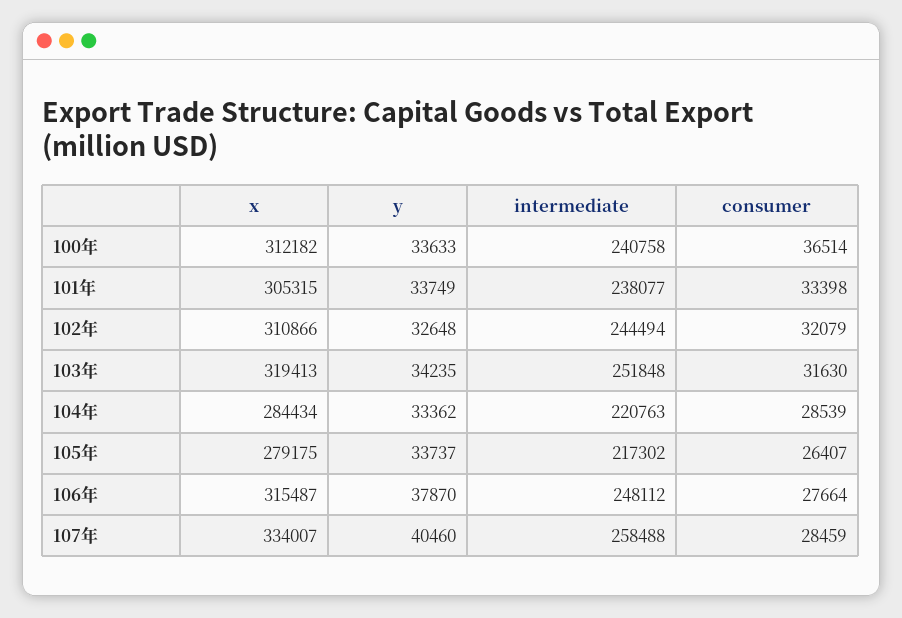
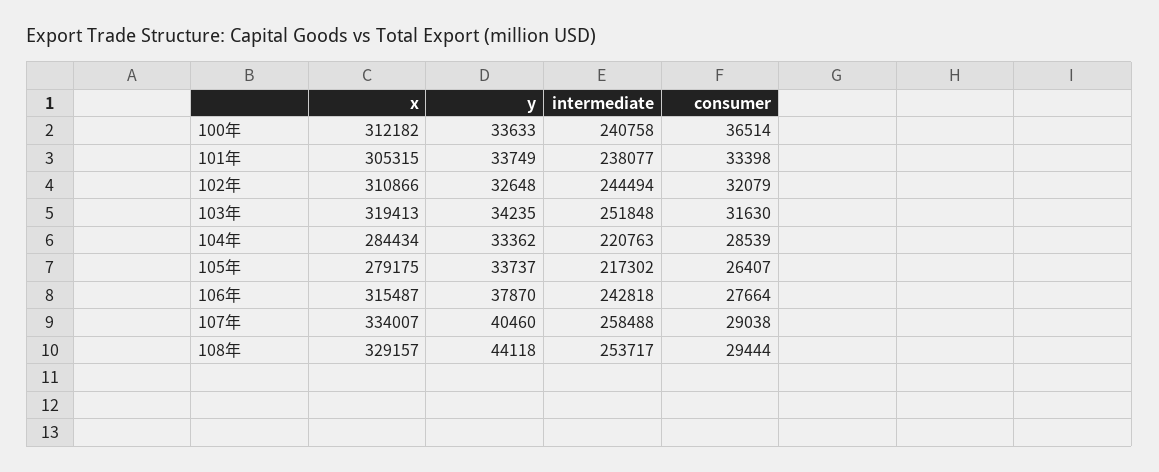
  {
    "x": {
      "100年": 312182,
      "101年": 305315,
      "102年": 310866,
      "103年": 319413,
      "104年": 284434,
      "105年": 279175,
      "106年": 315487,
-     "107年": 334007
+     "107年": 334007,
+     "108年": 329157
    },
    "y": {
      "100年": 33633,
      "101年": 33749,
      "102年": 32648,
      "103年": 34235,
      "104年": 33362,
      "105年": 33737,
      "106年": 37870,
-     "107年": 40460
+     "107年": 40460,
+     "108年": 44118
    },
    "intermediate": {
      "100年": 240758,
      "101年": 238077,
      "102年": 244494,
      "103年": 251848,
      "104年": 220763,
      "105年": 217302,
-     "106年": 248112,
+     "106年": 242818,
-     "107年": 258488
+     "107年": 258488,
+     "108年": 253717
    },
    "consumer": {
      "100年": 36514,
      "101年": 33398,
      "102年": 32079,
      "103年": 31630,
      "104年": 28539,
      "105年": 26407,
      "106年": 27664,
-     "107年": 28459
+     "107年": 29038,
+     "108年": 29444
    }
  }

